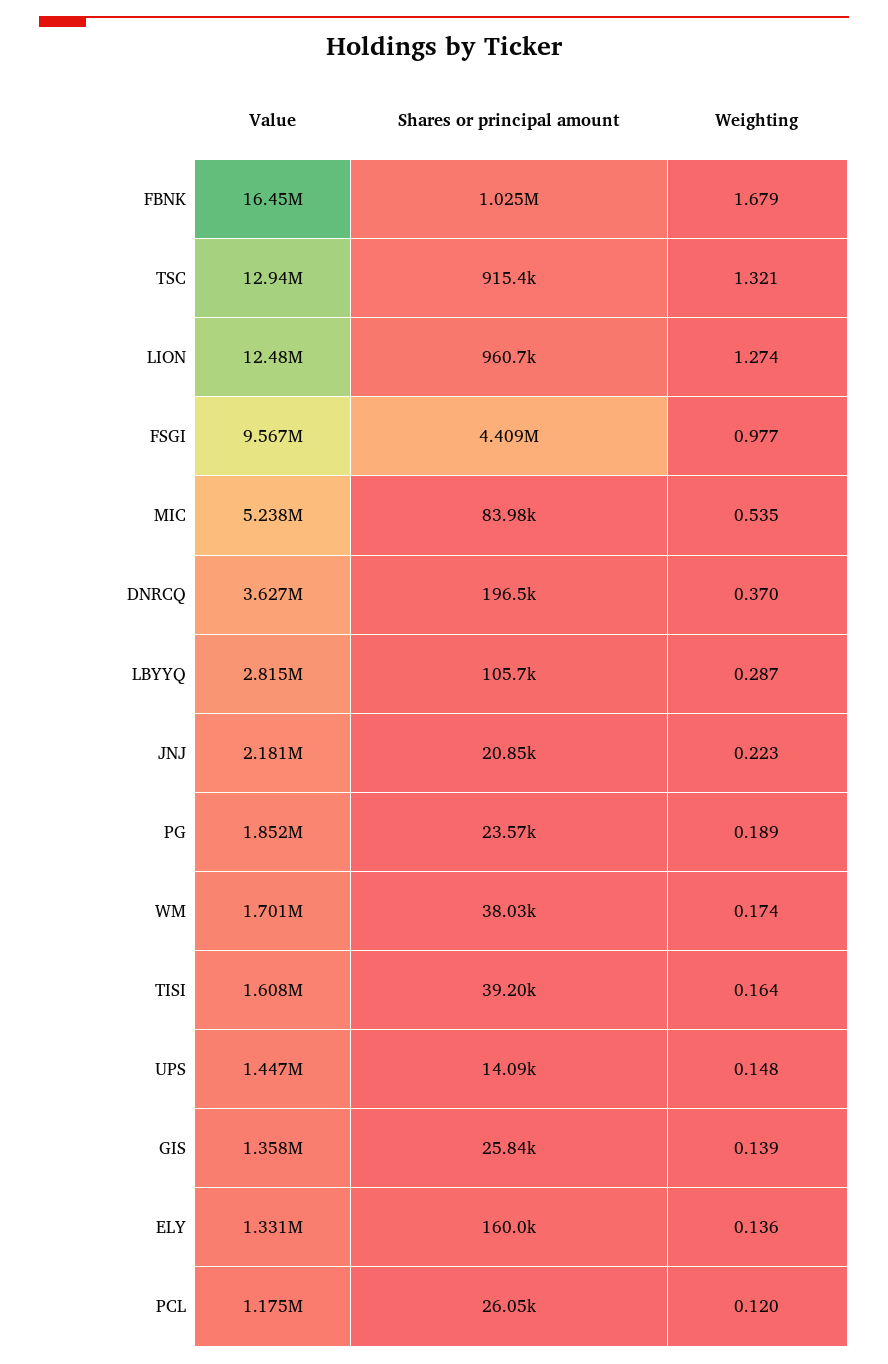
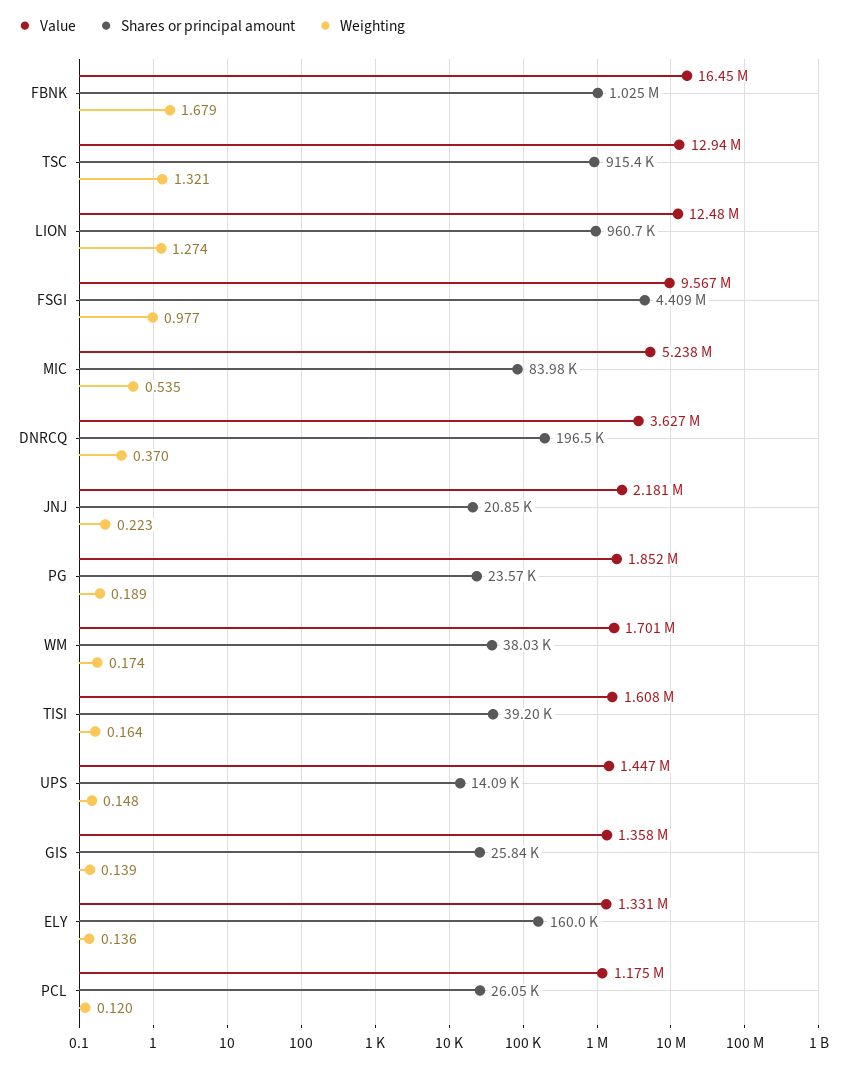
  {
    "Value": {
      "FBNK": 16450000,
      "TSC": 12940000,
      "LION": 12480000,
      "FSGI": 9567000,
      "MIC": 5238000,
      "DNRCQ": 3627000,
-     "LBYYQ": 2815000,
      "JNJ": 2181000,
      "PG": 1852000,
      "WM": 1701000,
      "TISI": 1608000,
      "UPS": 1447000,
      "GIS": 1358000,
      "ELY": 1331000,
      "PCL": 1175000
    },
    "Shares or principal amount": {
      "FBNK": 1025000,
      "TSC": 915400,
      "LION": 960700,
      "FSGI": 4409000,
      "MIC": 83980,
      "DNRCQ": 196500,
-     "LBYYQ": 105700,
      "JNJ": 20850,
      "PG": 23570,
      "WM": 38030,
      "TISI": 39200,
      "UPS": 14090,
      "GIS": 25840,
      "ELY": 160000,
      "PCL": 26050
    },
    "Weighting": {
      "FBNK": 1.679,
      "TSC": 1.321,
      "LION": 1.274,
      "FSGI": 0.977,
      "MIC": 0.535,
      "DNRCQ": 0.37,
-     "LBYYQ": 0.287,
      "JNJ": 0.223,
      "PG": 0.189,
      "WM": 0.174,
      "TISI": 0.164,
      "UPS": 0.148,
      "GIS": 0.139,
      "ELY": 0.136,
      "PCL": 0.12
    }
  }

